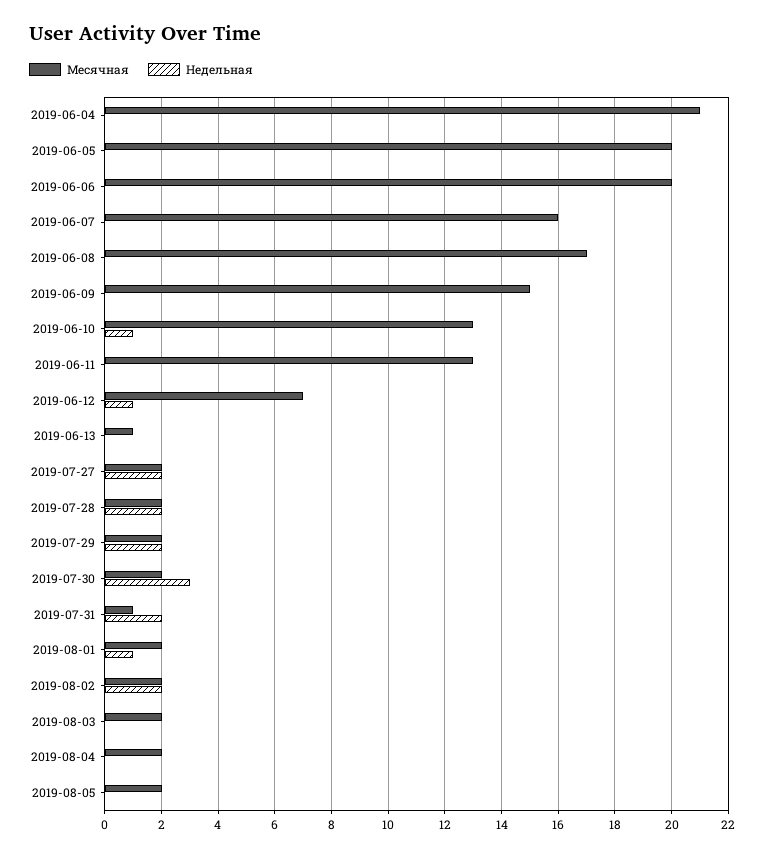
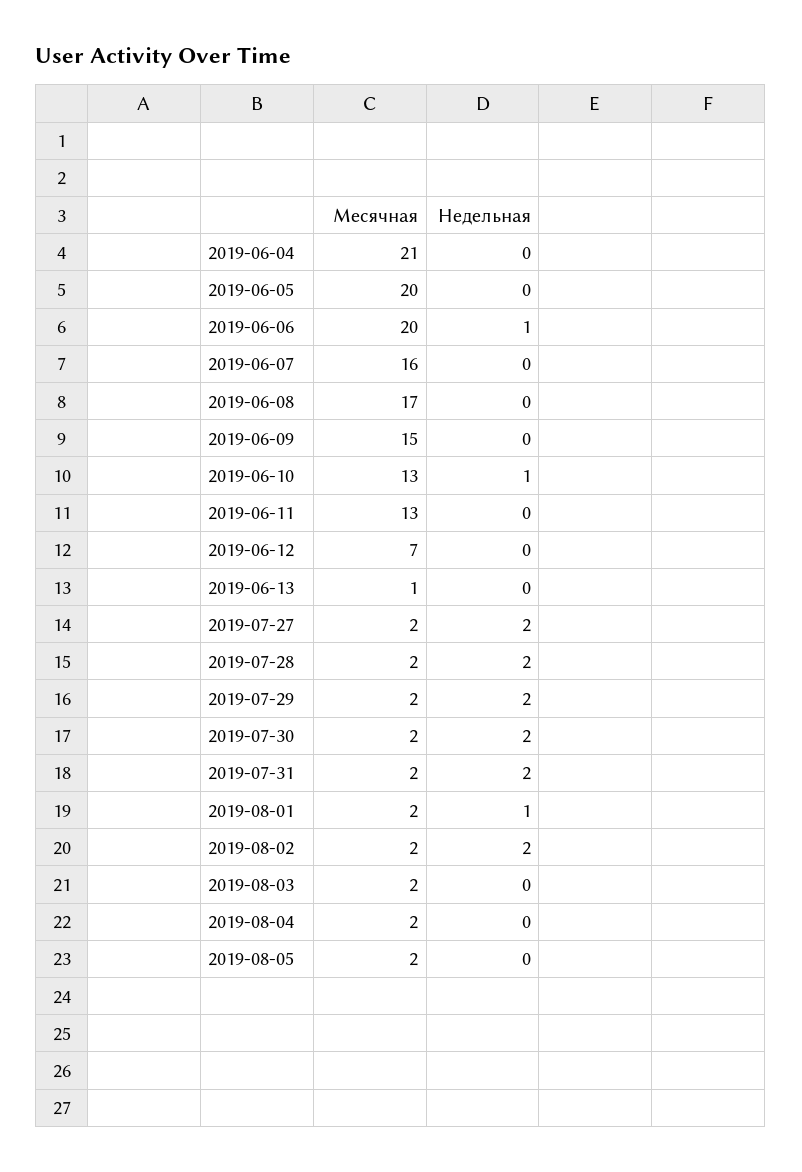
  {
    "Месячная": {
      "2019-06-04": 21,
      "2019-06-05": 20,
      "2019-06-06": 20,
      "2019-06-07": 16,
      "2019-06-08": 17,
      "2019-06-09": 15,
      "2019-06-10": 13,
      "2019-06-11": 13,
      "2019-06-12": 7,
      "2019-06-13": 1,
      "2019-07-27": 2,
      "2019-07-28": 2,
      "2019-07-29": 2,
      "2019-07-30": 2,
-     "2019-07-31": 1,
+     "2019-07-31": 2,
      "2019-08-01": 2,
      "2019-08-02": 2,
      "2019-08-03": 2,
      "2019-08-04": 2,
      "2019-08-05": 2
    },
    "Недельная": {
      "2019-06-04": 0,
      "2019-06-05": 0,
-     "2019-06-06": 0,
+     "2019-06-06": 1,
      "2019-06-07": 0,
      "2019-06-08": 0,
      "2019-06-09": 0,
      "2019-06-10": 1,
      "2019-06-11": 0,
-     "2019-06-12": 1,
+     "2019-06-12": 0,
      "2019-06-13": 0,
      "2019-07-27": 2,
      "2019-07-28": 2,
      "2019-07-29": 2,
-     "2019-07-30": 3,
+     "2019-07-30": 2,
      "2019-07-31": 2,
      "2019-08-01": 1,
      "2019-08-02": 2,
      "2019-08-03": 0,
      "2019-08-04": 0,
      "2019-08-05": 0
    }
  }

